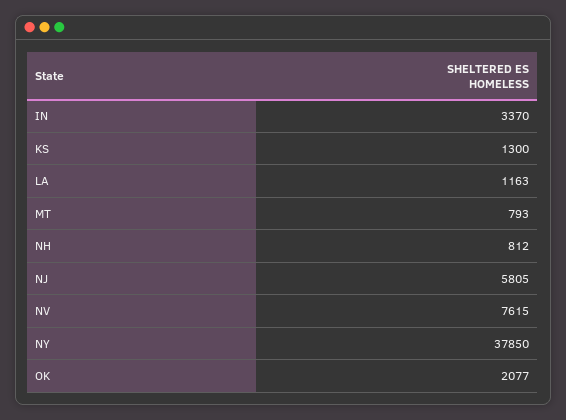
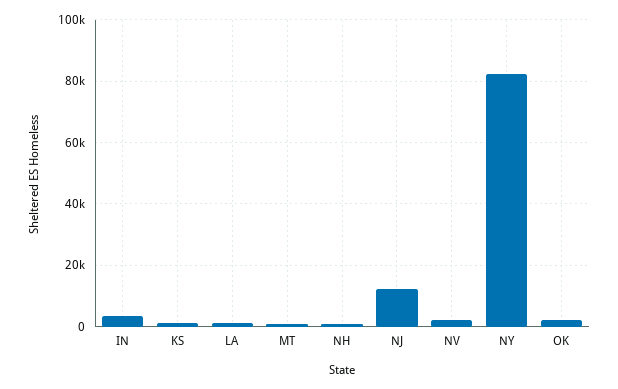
  {
    "IN": 3370,
    "KS": 1300,
    "LA": 1163,
    "MT": 793,
    "NH": 812,
-   "NJ": 5805,
+   "NJ": 12000,
-   "NV": 7615,
+   "NV": 2000,
-   "NY": 37850,
+   "NY": 82000,
    "OK": 2077
  }

